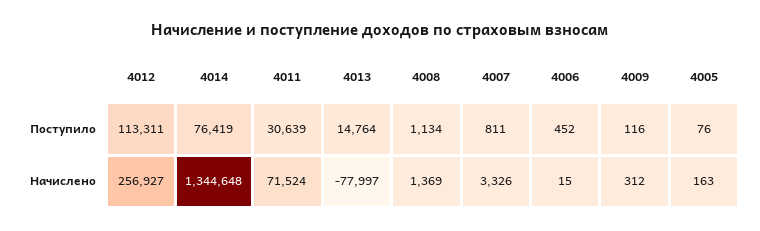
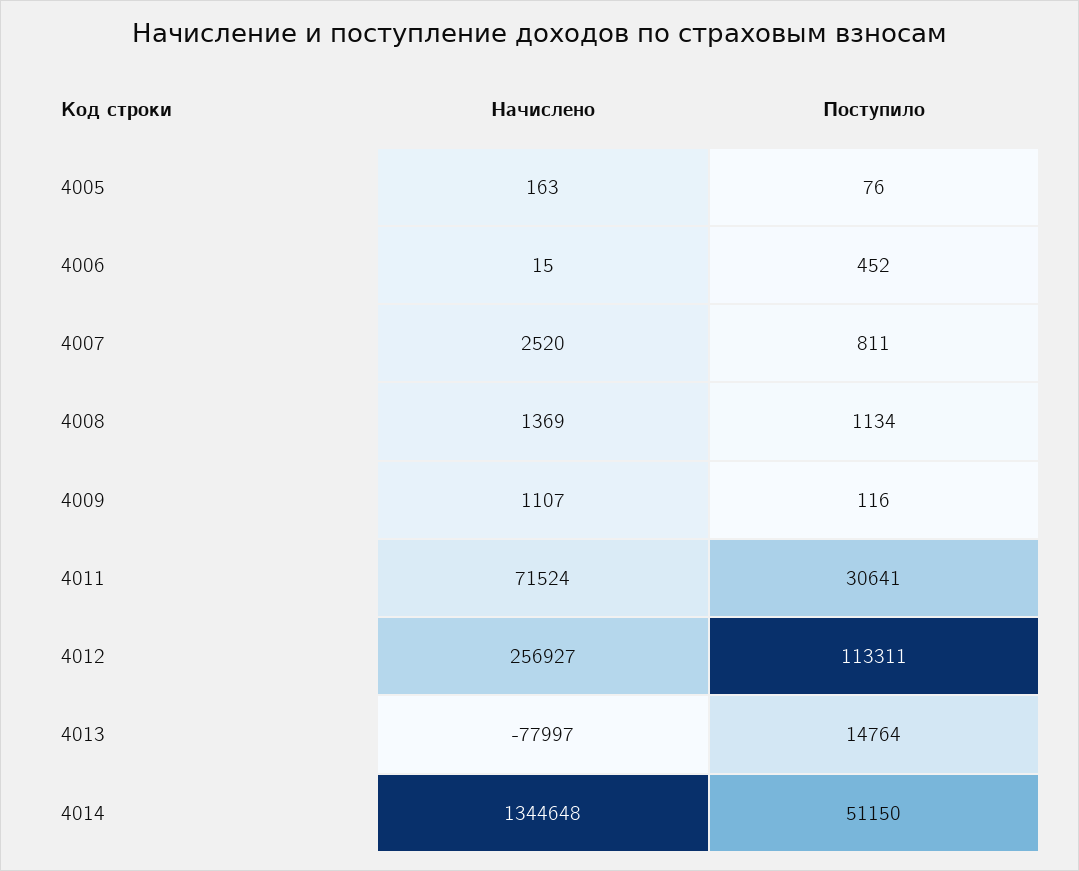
  {
    "4012": {
      "Поступило": 113311,
      "Начислено": 256927
    },
    "4014": {
-     "Поступило": 76419,
+     "Поступило": 51150,
      "Начислено": 1344648
    },
    "4011": {
-     "Поступило": 30639,
+     "Поступило": 30641,
      "Начислено": 71524
    },
    "4013": {
      "Поступило": 14764,
      "Начислено": -77997
    },
    "4008": {
      "Поступило": 1134,
      "Начислено": 1369
    },
    "4007": {
      "Поступило": 811,
-     "Начислено": 3326
+     "Начислено": 2520
    },
    "4006": {
      "Поступило": 452,
      "Начислено": 15
    },
    "4009": {
      "Поступило": 116,
-     "Начислено": 312
+     "Начислено": 1107
    },
    "4005": {
      "Поступило": 76,
      "Начислено": 163
    }
  }

